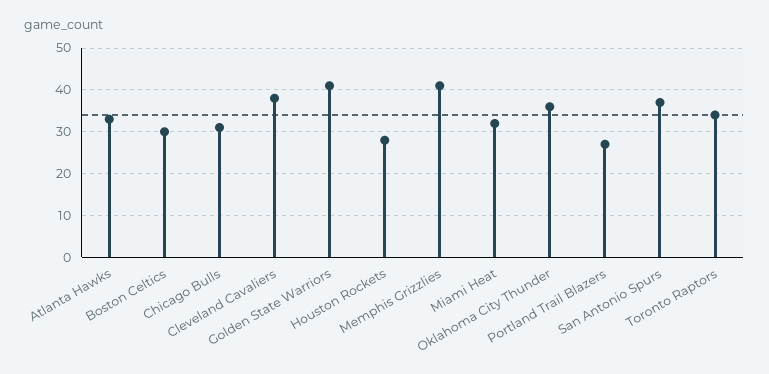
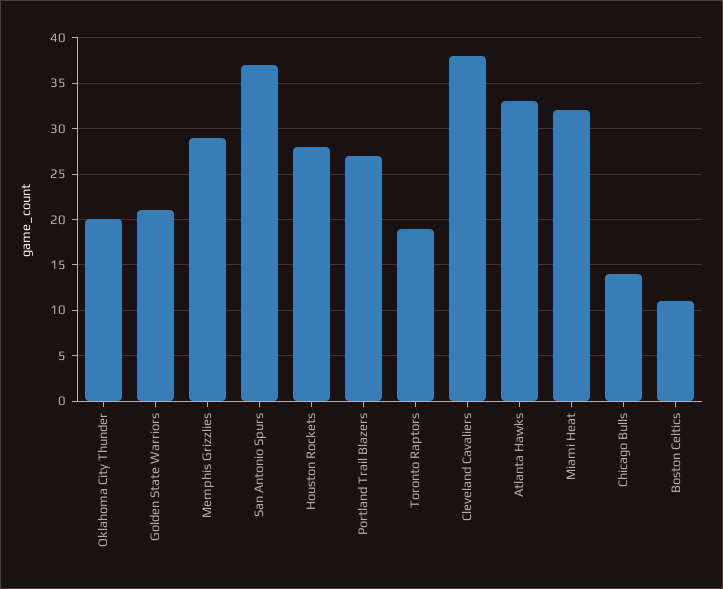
  {
    "Atlanta Hawks": 33,
-   "Boston Celtics": 30,
+   "Boston Celtics": 11,
-   "Chicago Bulls": 30,
+   "Chicago Bulls": 14,
    "Cleveland Cavaliers": 38,
-   "Golden State Warriors": 40,
+   "Golden State Warriors": 21,
    "Houston Rockets": 28,
-   "Memphis Grizzlies": 40,
+   "Memphis Grizzlies": 29,
    "Miami Heat": 32,
-   "Oklahoma City Thunder": 35,
+   "Oklahoma City Thunder": 20,
    "Portland Trail Blazers": 27,
    "San Antonio Spurs": 37,
-   "Toronto Raptors": 35
+   "Toronto Raptors": 19
  }

